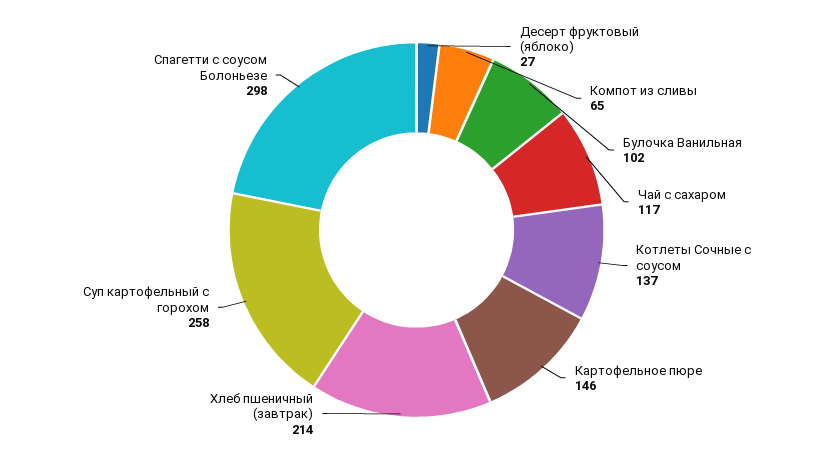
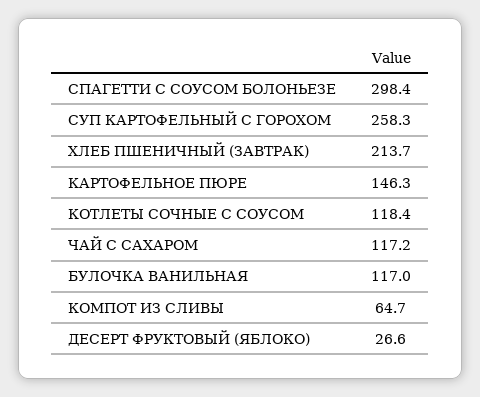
  {
    "Десерт фруктовый (яблоко)": 26.6,
    "Компот из сливы": 64.7,
-   "Булочка Ванильная": 102,
+   "Булочка Ванильная": 117,
    "Чай с сахаром": 117.2,
-   "Котлеты Сочные с соусом": 137,
+   "Котлеты Сочные с соусом": 118.4,
    "Картофельное пюре": 146.3,
    "Хлеб пшеничный (завтрак)": 213.7,
    "Суп картофельный с горохом": 258.3,
    "Спагетти с соусом Болоньезе": 298.4
  }

